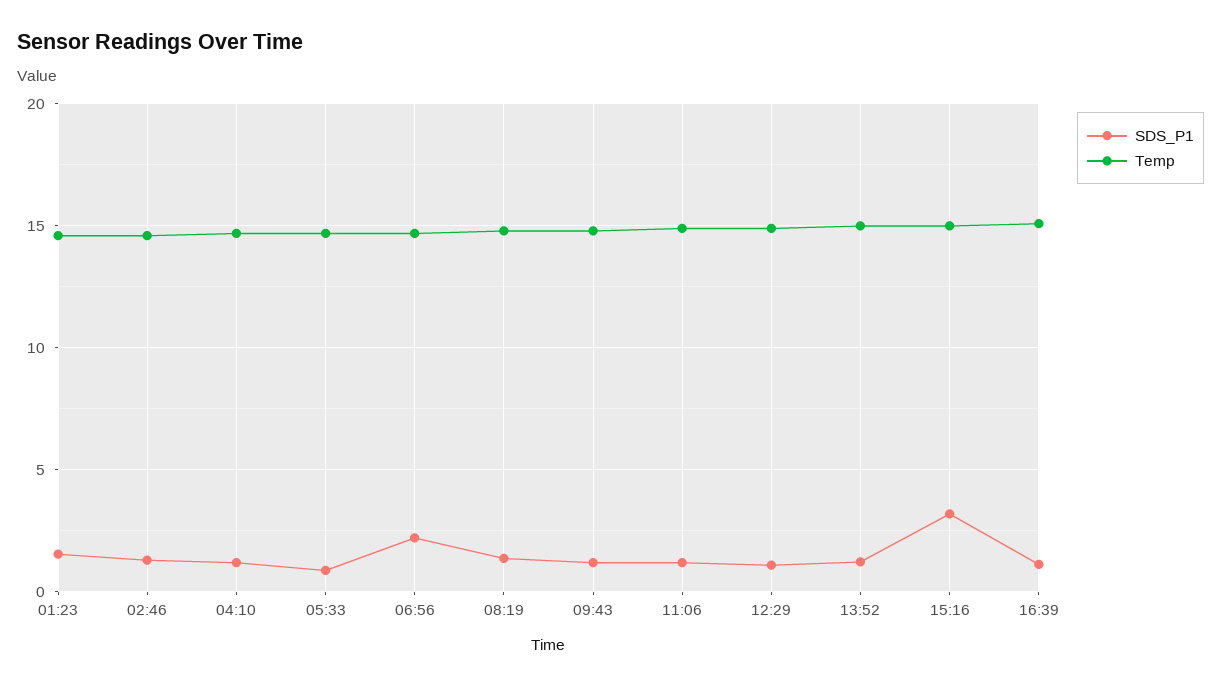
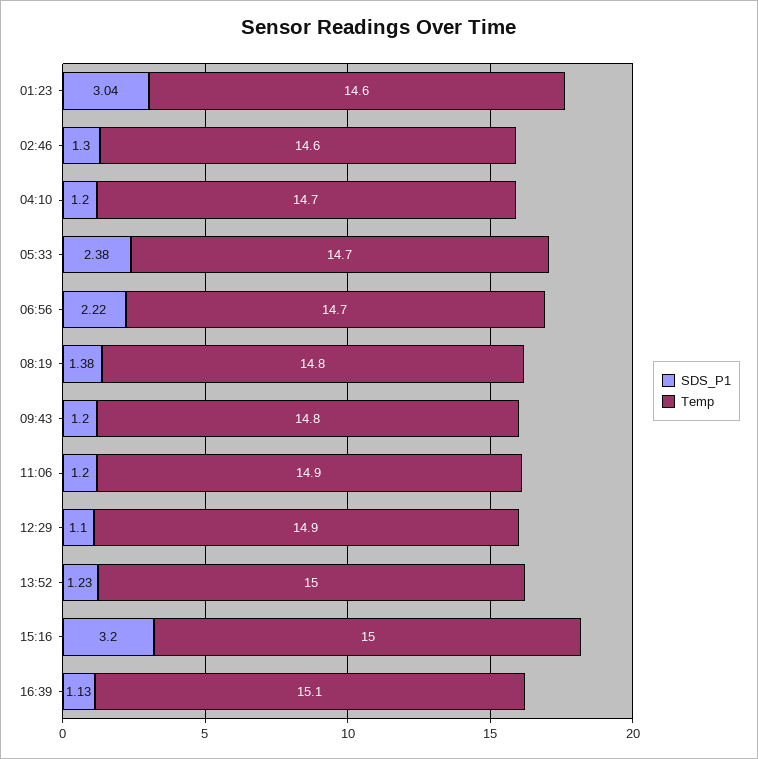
  {
    "SDS_P1": {
-     "01:23": 1.5,
+     "01:23": 3.04,
      "02:46": 1.3,
      "04:10": 1.2,
-     "05:33": 1,
+     "05:33": 2.38,
      "06:56": 2.22,
      "08:19": 1.38,
      "09:43": 1.2,
      "11:06": 1.2,
      "12:29": 1.1,
      "13:52": 1.23,
      "15:16": 3.2,
      "16:39": 1.13
    },
    "Temp": {
      "01:23": 14.6,
      "02:46": 14.6,
      "04:10": 14.7,
      "05:33": 14.7,
      "06:56": 14.7,
      "08:19": 14.8,
      "09:43": 14.8,
      "11:06": 14.9,
      "12:29": 14.9,
      "13:52": 15,
      "15:16": 15,
      "16:39": 15.1
    }
  }

